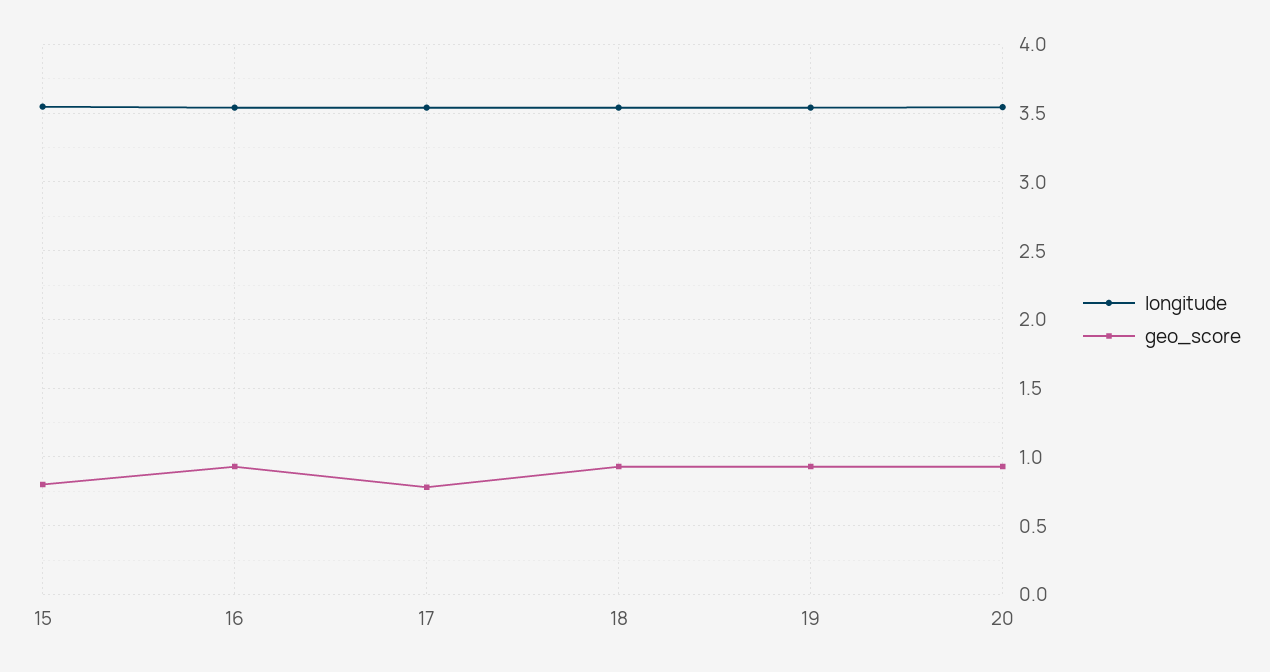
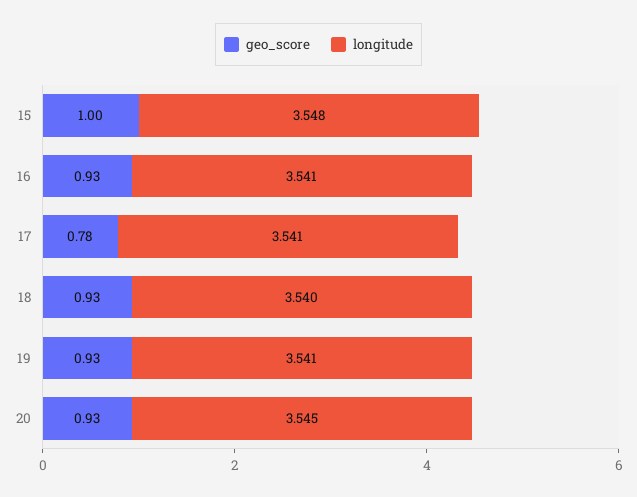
  {
    "longitude": {
      "15": 3.548,
      "16": 3.541,
      "17": 3.541,
      "18": 3.54,
      "19": 3.541,
      "20": 3.545
    },
    "geo_score": {
-     "15": 0.8,
+     "15": 1,
      "16": 0.93,
      "17": 0.78,
      "18": 0.93,
      "19": 0.93,
      "20": 0.93
    }
  }

